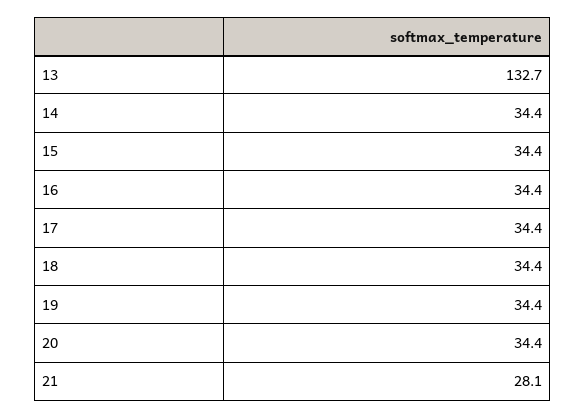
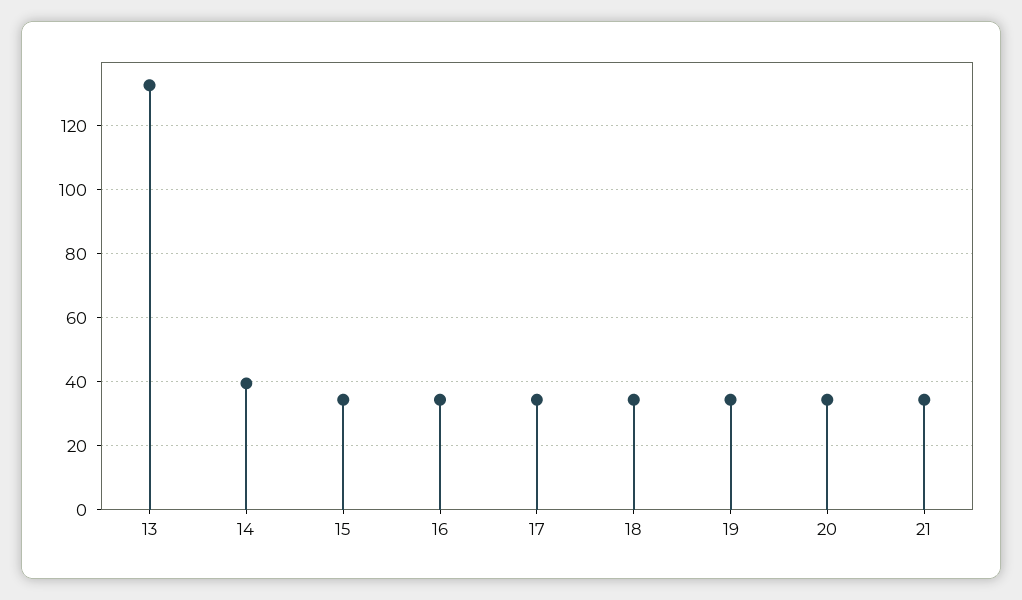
  {
    "13": 132.7,
-   "14": 34.4,
+   "14": 40,
    "15": 34.4,
    "16": 34.4,
    "17": 34.4,
    "18": 34.4,
    "19": 34.4,
    "20": 34.4,
-   "21": 28.1
+   "21": 34
  }

